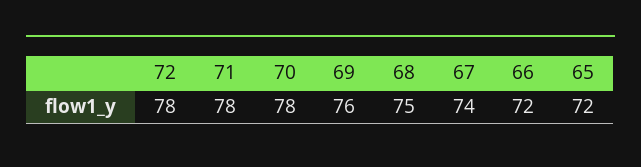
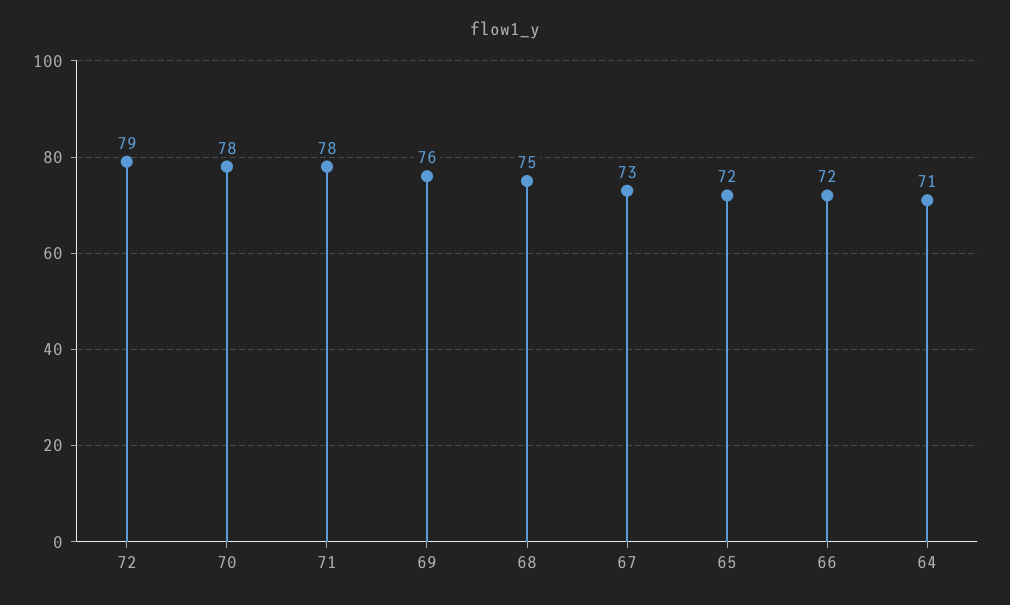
  {
-   "72": 78,
+   "72": 79,
    "71": 78,
    "70": 78,
    "69": 76,
    "68": 75,
-   "67": 74,
+   "67": 73,
    "66": 72,
-   "65": 72
+   "65": 72,
+   "64": 71
  }

